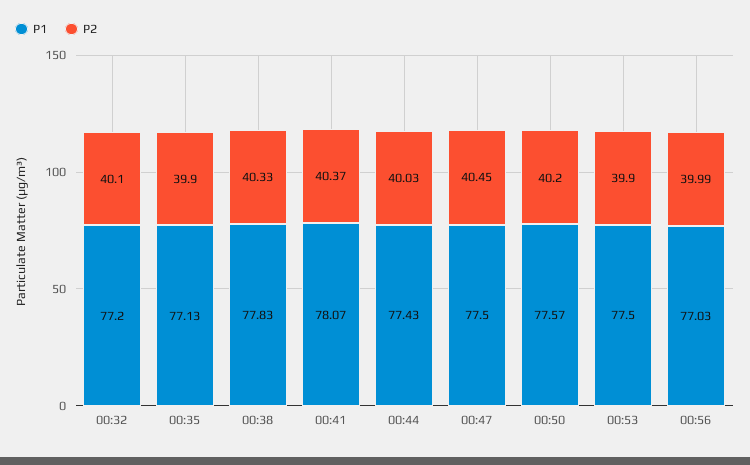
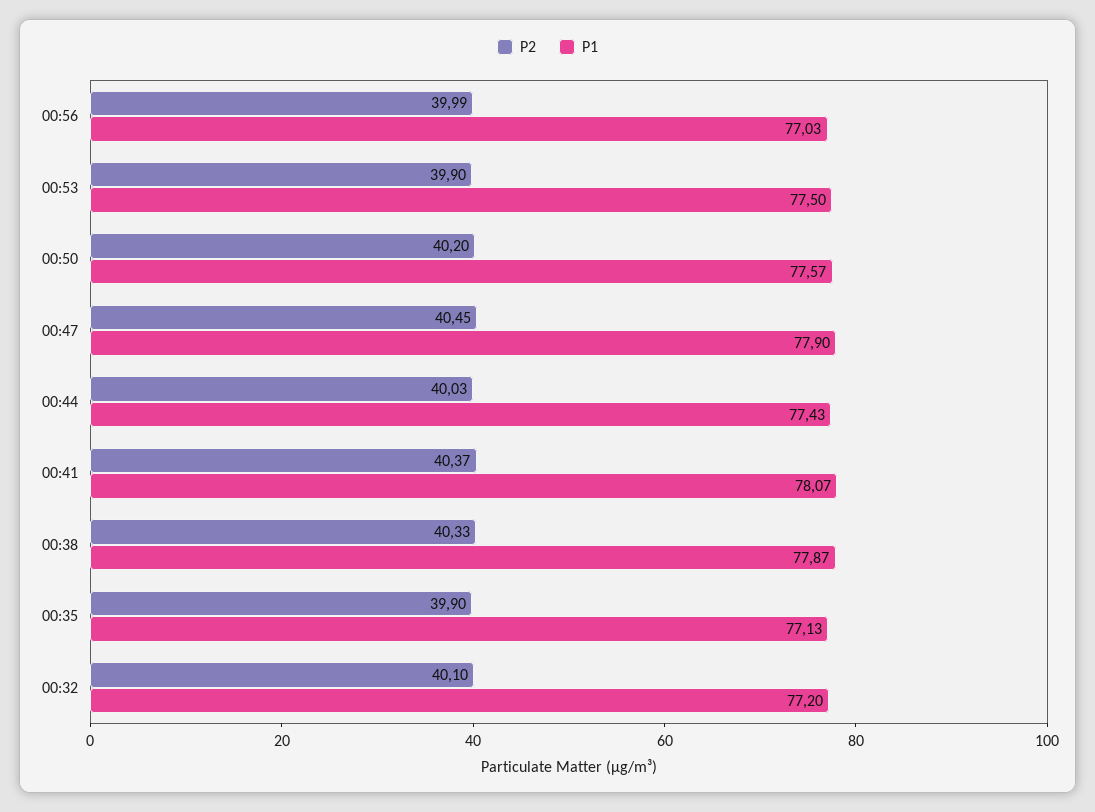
  {
    "P1": {
      "00:32": 77.2,
      "00:35": 77.13,
-     "00:38": 77.83,
+     "00:38": 77.87,
      "00:41": 78.07,
      "00:44": 77.43,
-     "00:47": 77.5,
+     "00:47": 77.9,
      "00:50": 77.57,
      "00:53": 77.5,
      "00:56": 77.03
    },
    "P2": {
      "00:32": 40.1,
      "00:35": 39.9,
      "00:38": 40.33,
      "00:41": 40.37,
      "00:44": 40.03,
      "00:47": 40.45,
      "00:50": 40.2,
      "00:53": 39.9,
      "00:56": 39.99
    }
  }

